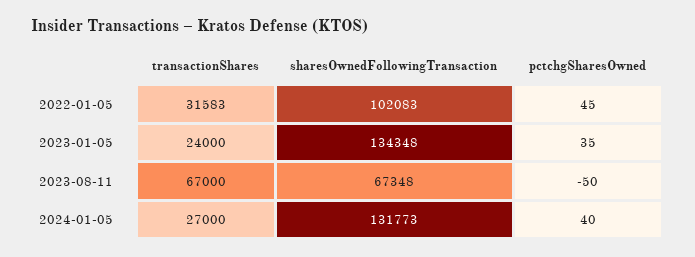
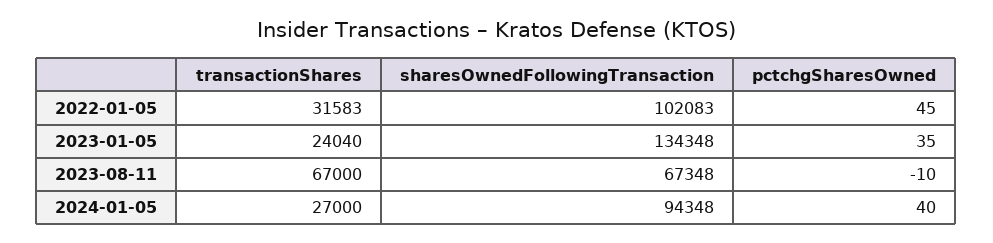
  {
    "transactionShares": {
      "2022-01-05": 31583,
-     "2023-01-05": 24000,
+     "2023-01-05": 24040,
      "2023-08-11": 67000,
      "2024-01-05": 27000
    },
    "sharesOwnedFollowingTransaction": {
      "2022-01-05": 102083,
      "2023-01-05": 134348,
      "2023-08-11": 67348,
-     "2024-01-05": 131773
+     "2024-01-05": 94348
    },
    "pctchgSharesOwned": {
      "2022-01-05": 45,
      "2023-01-05": 35,
-     "2023-08-11": -50,
+     "2023-08-11": -10,
      "2024-01-05": 40
    }
  }

